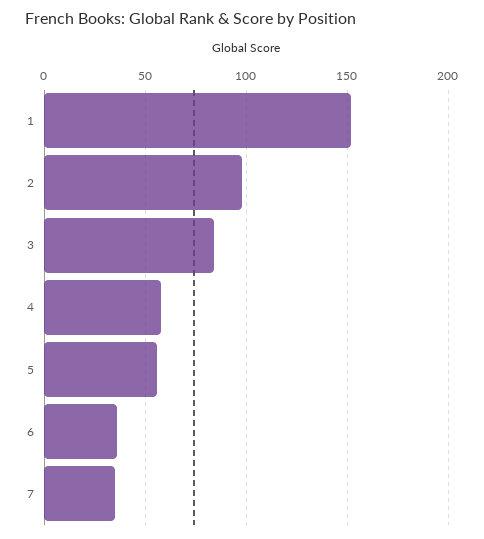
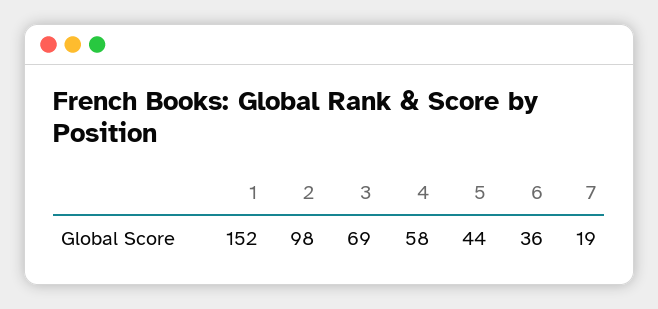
  {
    "1": 152,
    "2": 98,
-   "3": 85,
+   "3": 69,
    "4": 58,
-   "5": 55,
+   "5": 44,
    "6": 36,
-   "7": 35
+   "7": 19
  }

